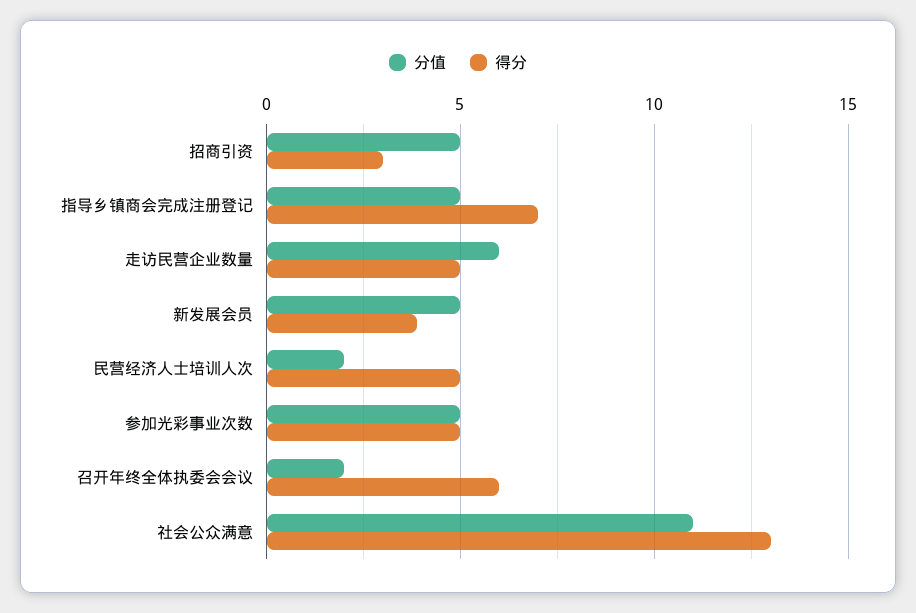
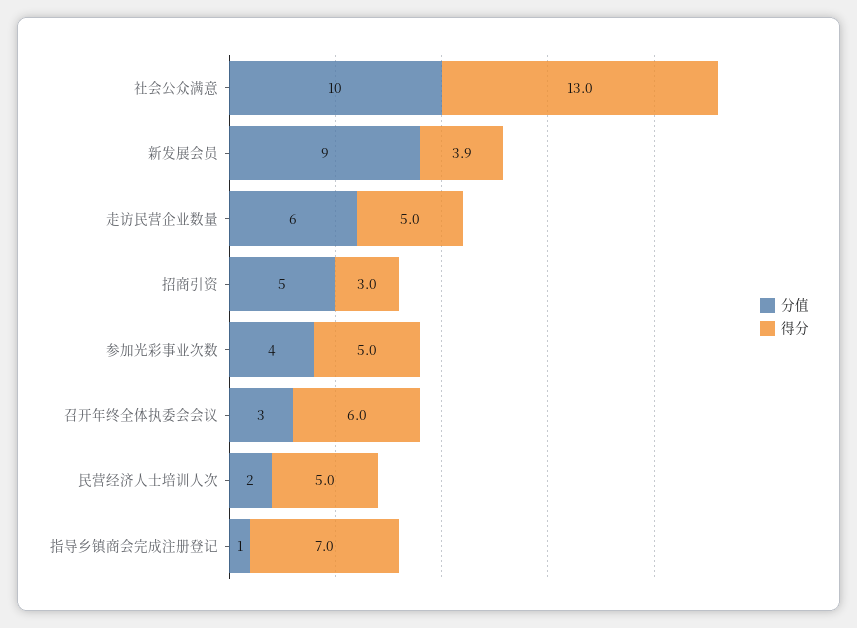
  {
    "分值": {
      "招商引资": 5,
-     "指导乡镇商会完成注册登记": 5,
+     "指导乡镇商会完成注册登记": 1,
      "走访民营企业数量": 6,
-     "新发展会员": 5,
+     "新发展会员": 9,
      "民营经济人士培训人次": 2,
-     "参加光彩事业次数": 5,
+     "参加光彩事业次数": 4,
-     "召开年终全体执委会会议": 2,
+     "召开年终全体执委会会议": 3,
-     "社会公众满意": 11
+     "社会公众满意": 10
    },
    "得分": {
      "招商引资": 3,
      "指导乡镇商会完成注册登记": 7,
      "走访民营企业数量": 5,
      "新发展会员": 3.9,
      "民营经济人士培训人次": 5,
      "参加光彩事业次数": 5,
      "召开年终全体执委会会议": 6,
      "社会公众满意": 13
    }
  }

